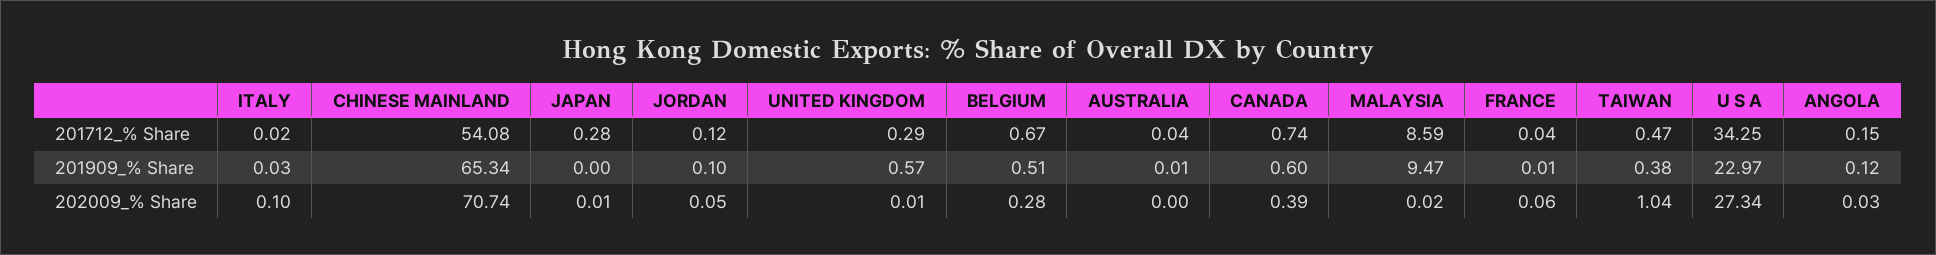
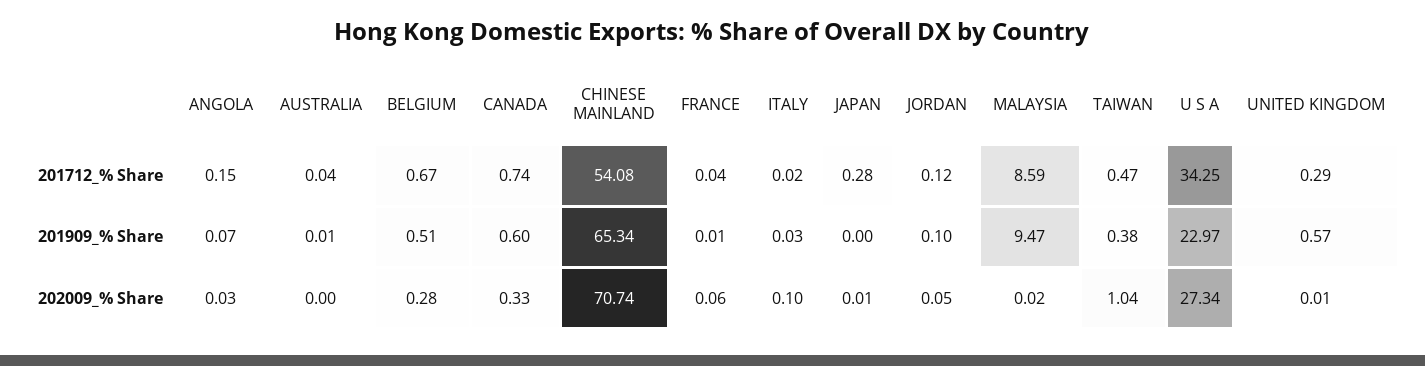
  {
    "ITALY": {
      "201712_% Share": 0.02,
      "201909_% Share": 0.03,
      "202009_% Share": 0.1
    },
    "CHINESE MAINLAND": {
      "201712_% Share": 54.08,
      "201909_% Share": 65.34,
      "202009_% Share": 70.74
    },
    "JAPAN": {
      "201712_% Share": 0.28,
      "201909_% Share": 0,
      "202009_% Share": 0.01
    },
    "JORDAN": {
      "201712_% Share": 0.12,
      "201909_% Share": 0.1,
      "202009_% Share": 0.05
    },
    "UNITED KINGDOM": {
      "201712_% Share": 0.29,
      "201909_% Share": 0.57,
      "202009_% Share": 0.01
    },
    "BELGIUM": {
      "201712_% Share": 0.67,
      "201909_% Share": 0.51,
      "202009_% Share": 0.28
    },
    "AUSTRALIA": {
      "201712_% Share": 0.04,
      "201909_% Share": 0.01,
      "202009_% Share": 0
    },
    "CANADA": {
      "201712_% Share": 0.74,
      "201909_% Share": 0.6,
-     "202009_% Share": 0.39
+     "202009_% Share": 0.33
    },
    "MALAYSIA": {
      "201712_% Share": 8.59,
      "201909_% Share": 9.47,
      "202009_% Share": 0.02
    },
    "FRANCE": {
      "201712_% Share": 0.04,
      "201909_% Share": 0.01,
      "202009_% Share": 0.06
    },
    "TAIWAN": {
      "201712_% Share": 0.47,
      "201909_% Share": 0.38,
      "202009_% Share": 1.04
    },
    "U S A": {
      "201712_% Share": 34.25,
      "201909_% Share": 22.97,
      "202009_% Share": 27.34
    },
    "ANGOLA": {
      "201712_% Share": 0.15,
-     "201909_% Share": 0.12,
+     "201909_% Share": 0.07,
      "202009_% Share": 0.03
    }
  }

